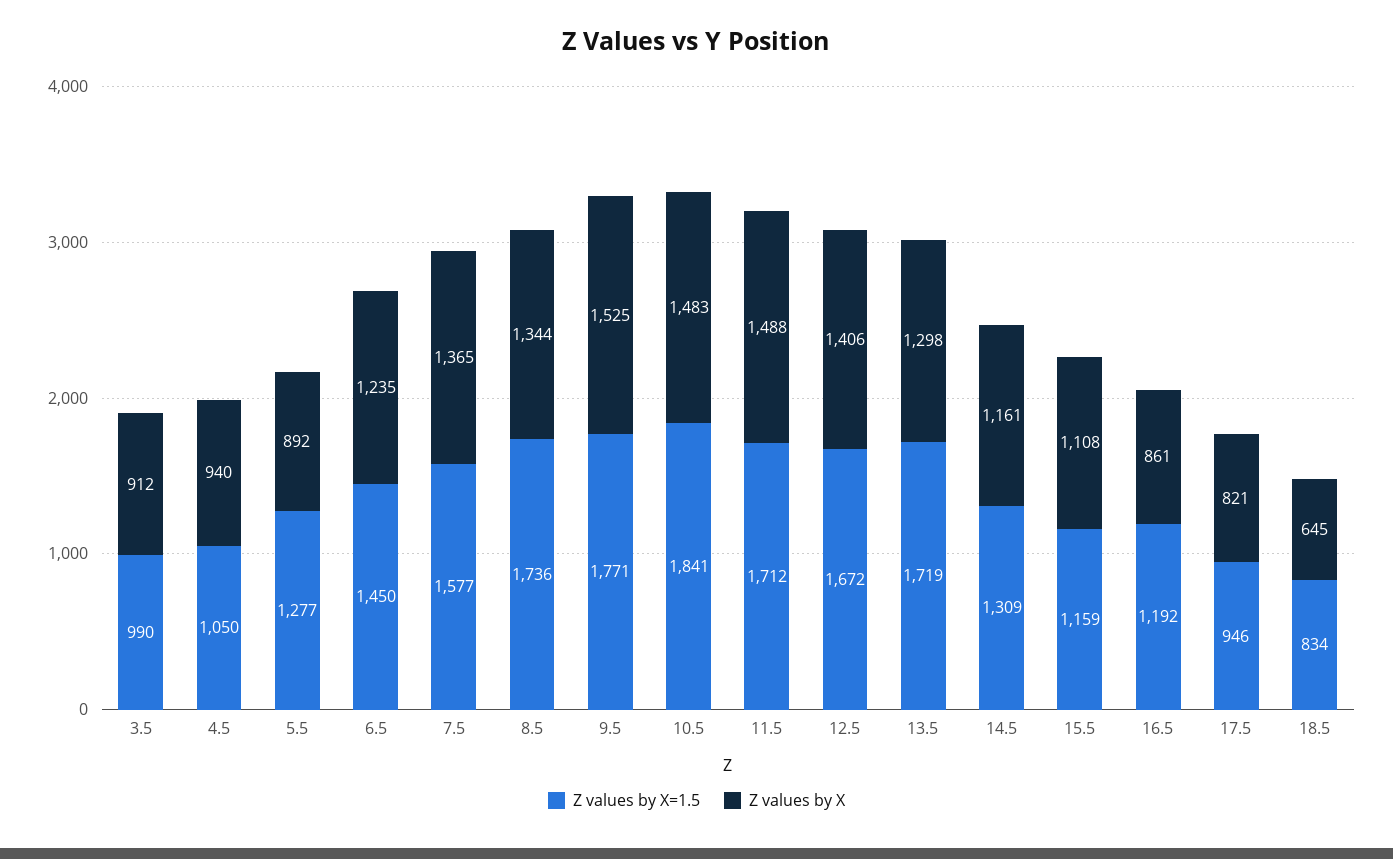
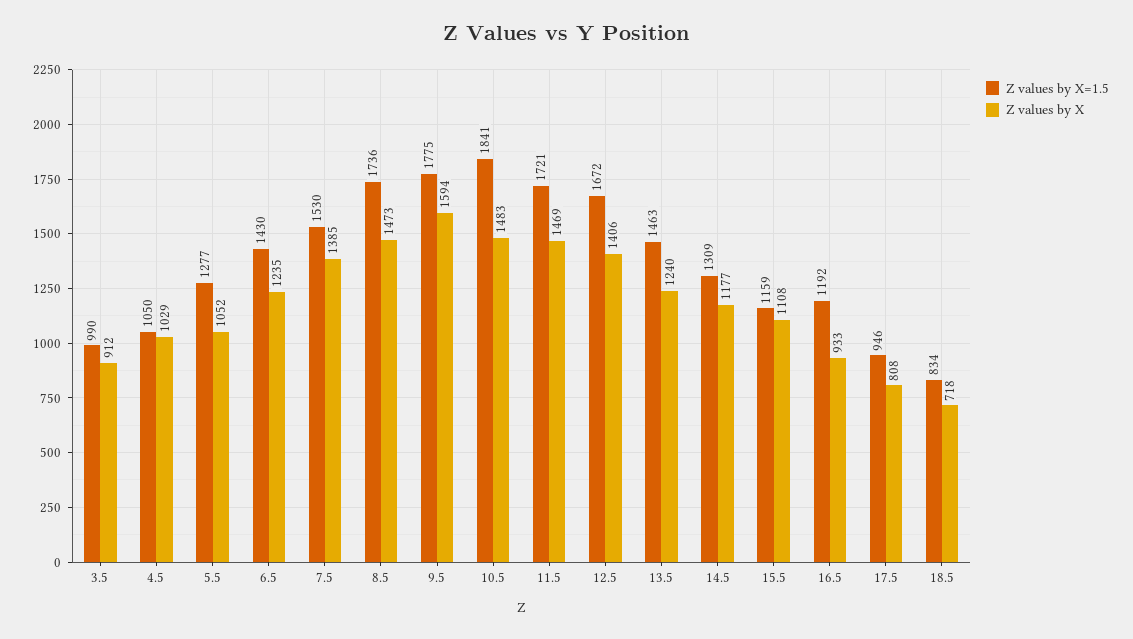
  {
    "Z values by X=1.5": {
      "3.5": 990,
      "4.5": 1050,
      "5.5": 1277,
-     "6.5": 1450,
+     "6.5": 1430,
-     "7.5": 1577,
+     "7.5": 1530,
      "8.5": 1736,
-     "9.5": 1771,
+     "9.5": 1775,
      "10.5": 1841,
-     "11.5": 1712,
+     "11.5": 1721,
      "12.5": 1672,
-     "13.5": 1719,
+     "13.5": 1463,
      "14.5": 1309,
      "15.5": 1159,
      "16.5": 1192,
      "17.5": 946,
      "18.5": 834
    },
    "Z values by X": {
      "3.5": 912,
-     "4.5": 940,
+     "4.5": 1029,
-     "5.5": 892,
+     "5.5": 1052,
      "6.5": 1235,
-     "7.5": 1365,
+     "7.5": 1385,
-     "8.5": 1344,
+     "8.5": 1473,
-     "9.5": 1525,
+     "9.5": 1594,
      "10.5": 1483,
-     "11.5": 1488,
+     "11.5": 1469,
      "12.5": 1406,
-     "13.5": 1298,
+     "13.5": 1240,
-     "14.5": 1161,
+     "14.5": 1177,
      "15.5": 1108,
-     "16.5": 861,
+     "16.5": 933,
-     "17.5": 821,
+     "17.5": 808,
-     "18.5": 645
+     "18.5": 718
    }
  }

